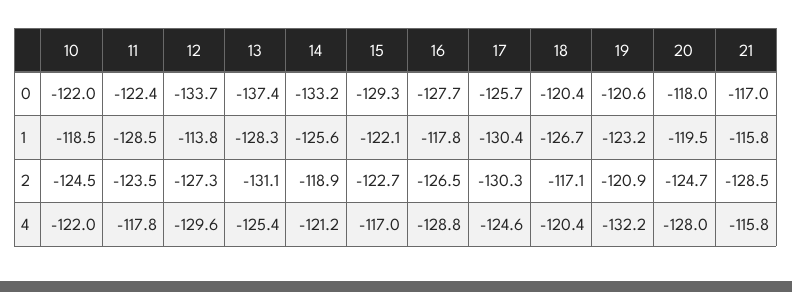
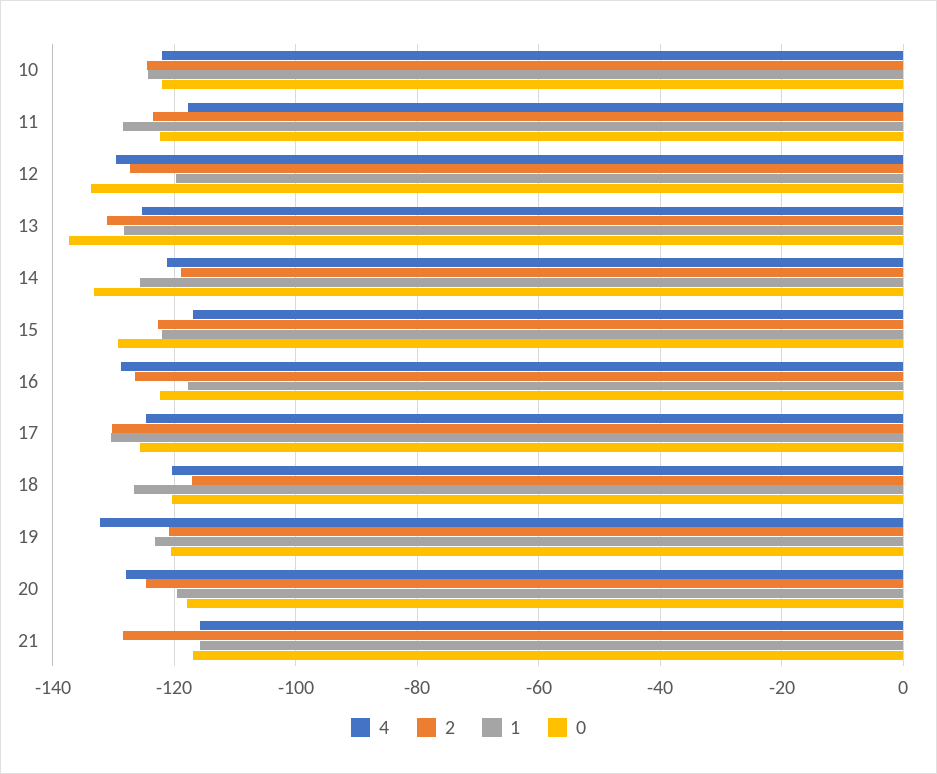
  {
    "0": {
      "10": -122,
      "11": -122.4,
      "12": -133.7,
      "13": -137.4,
      "14": -133.2,
      "15": -129.3,
-     "16": -127.7,
+     "16": -122,
      "17": -125.7,
      "18": -120.4,
      "19": -120.6,
      "20": -118,
      "21": -117
    },
    "1": {
-     "10": -118.5,
+     "10": -124,
      "11": -128.5,
-     "12": -113.8,
+     "12": -120,
      "13": -128.3,
      "14": -125.6,
      "15": -122.1,
      "16": -117.8,
      "17": -130.4,
      "18": -126.7,
      "19": -123.2,
      "20": -119.5,
      "21": -115.8
    },
    "2": {
      "10": -124.5,
      "11": -123.5,
      "12": -127.3,
      "13": -131.1,
      "14": -118.9,
      "15": -122.7,
      "16": -126.5,
      "17": -130.3,
      "18": -117.1,
      "19": -120.9,
      "20": -124.7,
      "21": -128.5
    },
    "4": {
      "10": -122,
      "11": -117.8,
      "12": -129.6,
      "13": -125.4,
      "14": -121.2,
      "15": -117,
      "16": -128.8,
      "17": -124.6,
      "18": -120.4,
      "19": -132.2,
      "20": -128,
      "21": -115.8
    }
  }

